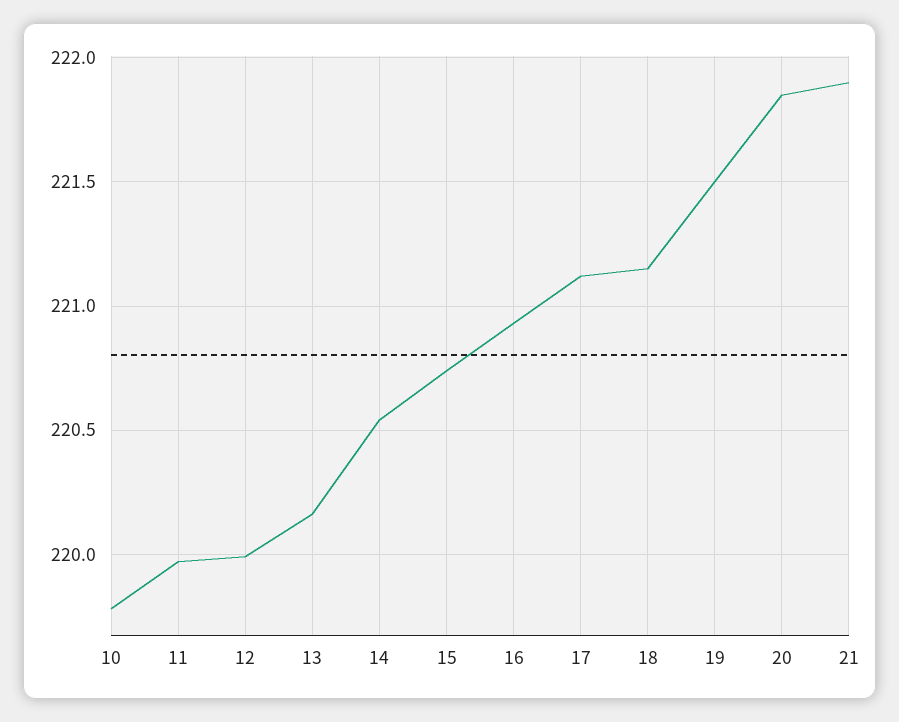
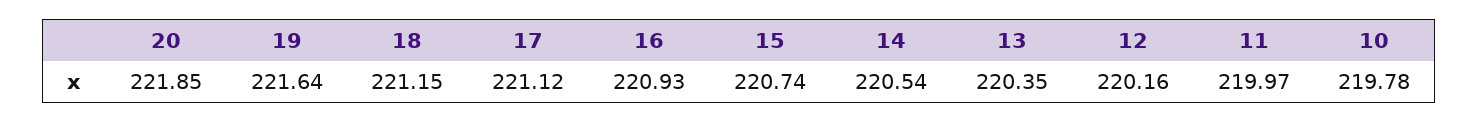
  {
    "10": 219.78,
    "11": 219.97,
-   "12": 220,
+   "12": 220.16,
-   "13": 220.15,
+   "13": 220.35,
    "14": 220.54,
    "15": 220.74,
    "16": 220.93,
    "17": 221.12,
    "18": 221.15,
-   "19": 221.5,
+   "19": 221.64,
-   "20": 221.85,
+   "20": 221.85
-   "21": 221.9
  }

